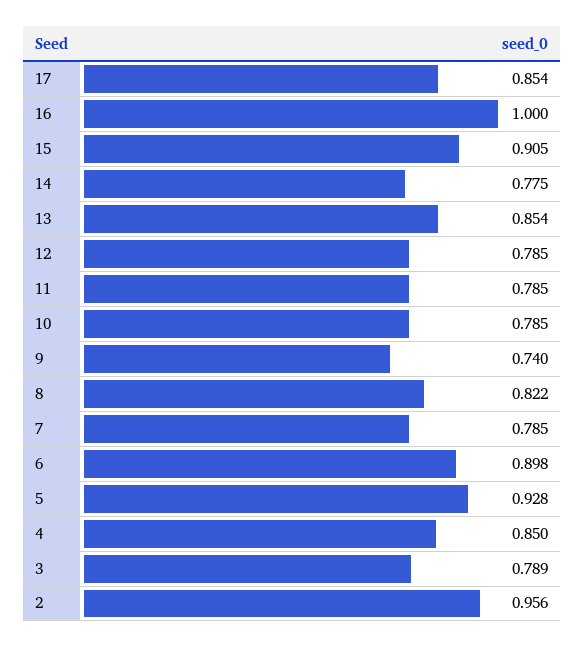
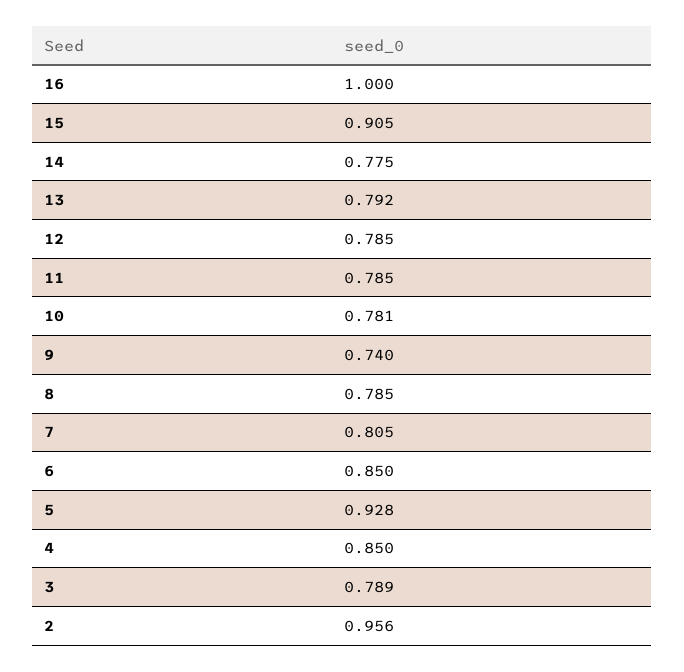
  {
-   "17": 0.854,
    "16": 1,
    "15": 0.905,
    "14": 0.775,
-   "13": 0.854,
+   "13": 0.792,
    "12": 0.785,
    "11": 0.785,
-   "10": 0.785,
+   "10": 0.781,
    "9": 0.74,
-   "8": 0.822,
+   "8": 0.785,
-   "7": 0.785,
+   "7": 0.805,
-   "6": 0.898,
+   "6": 0.85,
    "5": 0.928,
    "4": 0.85,
    "3": 0.789,
    "2": 0.956
  }

